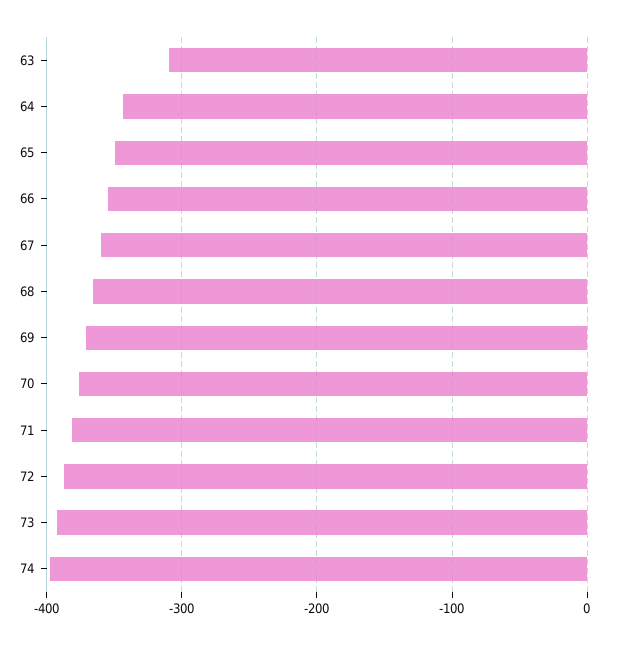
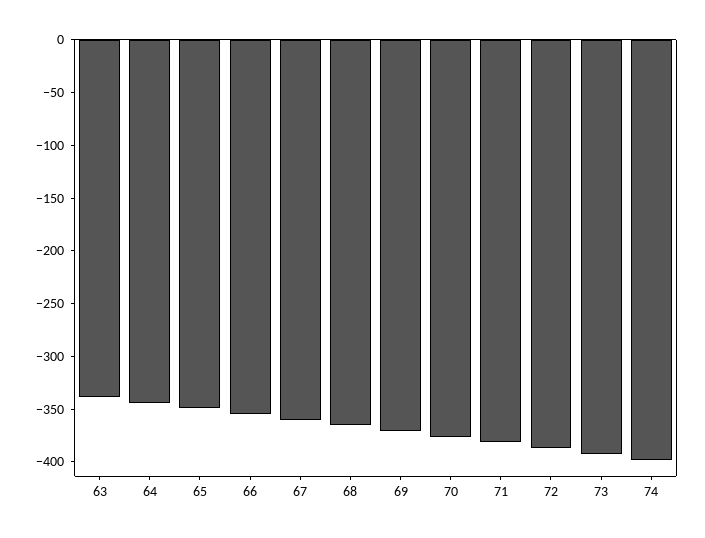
  {
-   "63": -310,
+   "63": -340,
    "64": -340,
    "65": -350,
    "66": -350,
    "67": -360,
    "68": -370,
    "69": -370,
    "70": -380,
    "71": -380,
    "72": -390,
    "73": -390,
    "74": -400
  }

